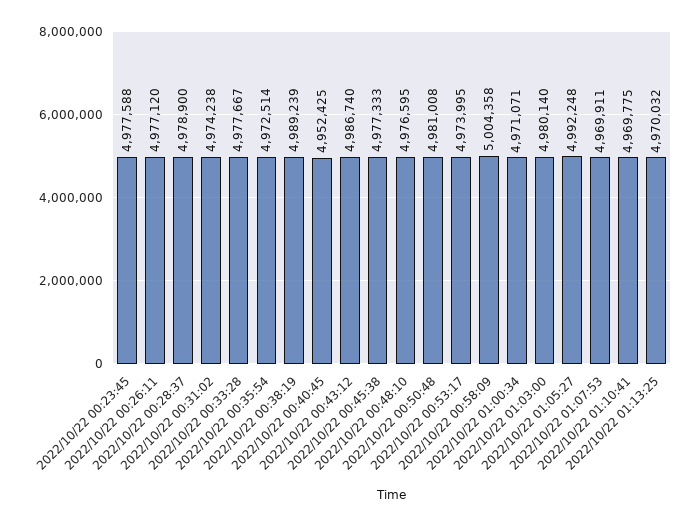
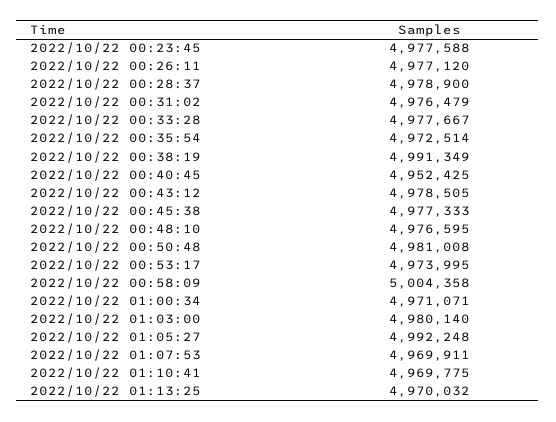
  {
    "2022/10/22 00:23:45": 4977588,
    "2022/10/22 00:26:11": 4977120,
    "2022/10/22 00:28:37": 4978900,
-   "2022/10/22 00:31:02": 4974238,
+   "2022/10/22 00:31:02": 4976479,
    "2022/10/22 00:33:28": 4977667,
    "2022/10/22 00:35:54": 4972514,
-   "2022/10/22 00:38:19": 4989239,
+   "2022/10/22 00:38:19": 4991349,
    "2022/10/22 00:40:45": 4952425,
-   "2022/10/22 00:43:12": 4986740,
+   "2022/10/22 00:43:12": 4978505,
    "2022/10/22 00:45:38": 4977333,
    "2022/10/22 00:48:10": 4976595,
    "2022/10/22 00:50:48": 4981008,
    "2022/10/22 00:53:17": 4973995,
    "2022/10/22 00:58:09": 5004358,
    "2022/10/22 01:00:34": 4971071,
    "2022/10/22 01:03:00": 4980140,
    "2022/10/22 01:05:27": 4992248,
    "2022/10/22 01:07:53": 4969911,
    "2022/10/22 01:10:41": 4969775,
    "2022/10/22 01:13:25": 4970032
  }

